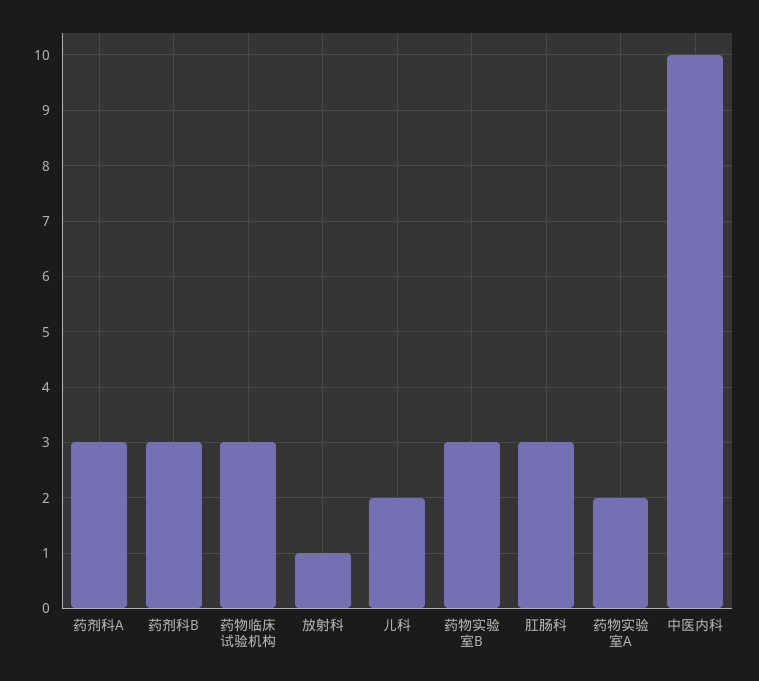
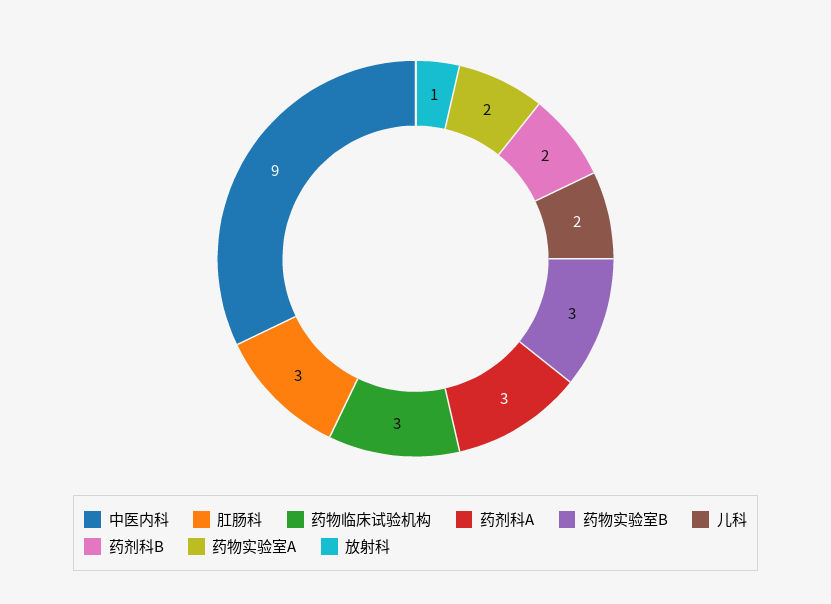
  {
    "药剂科A": 3,
-   "药剂科B": 3,
+   "药剂科B": 2,
    "药物临床试验机构": 3,
    "放射科": 1,
    "儿科": 2,
    "药物实验室B": 3,
    "肛肠科": 3,
    "药物实验室A": 2,
-   "中医内科": 10
+   "中医内科": 9
  }

